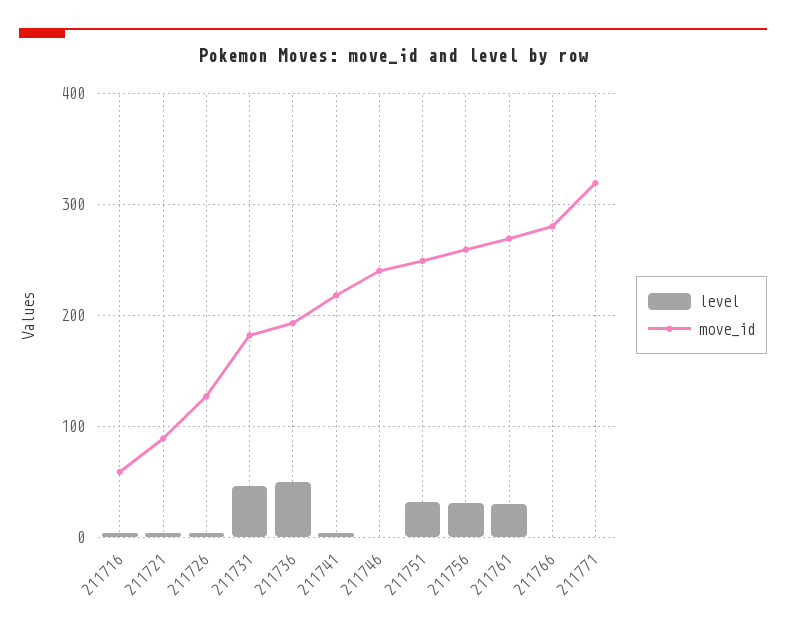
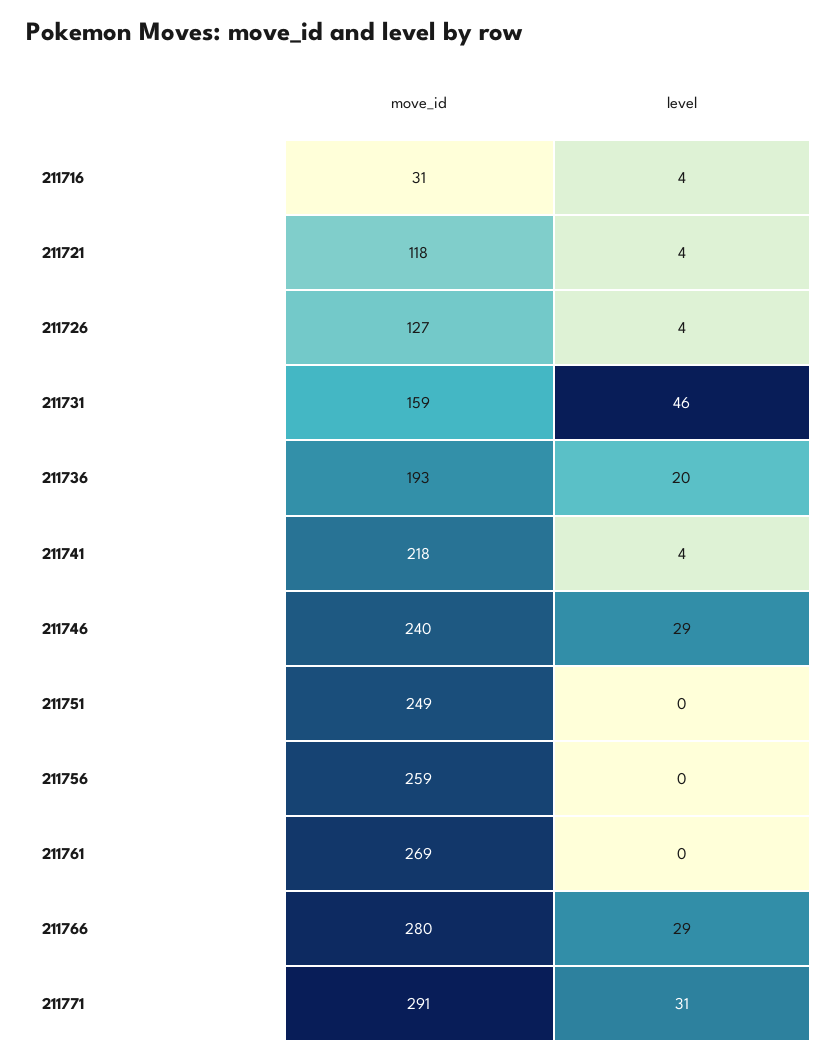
  {
    "level": {
      "211716": 4,
      "211721": 4,
      "211726": 4,
      "211731": 46,
-     "211736": 50,
+     "211736": 20,
      "211741": 4,
-     "211746": 0,
+     "211746": 29,
-     "211751": 30,
+     "211751": 0,
-     "211756": 30,
+     "211756": 0,
-     "211761": 30,
+     "211761": 0,
-     "211766": 0,
+     "211766": 29,
-     "211771": 0
+     "211771": 31
    },
    "move_id": {
-     "211716": 60,
+     "211716": 31,
-     "211721": 90,
+     "211721": 118,
      "211726": 127,
-     "211731": 180,
+     "211731": 159,
      "211736": 193,
      "211741": 218,
      "211746": 240,
      "211751": 249,
      "211756": 259,
      "211761": 269,
      "211766": 280,
-     "211771": 320
+     "211771": 291
    }
  }

